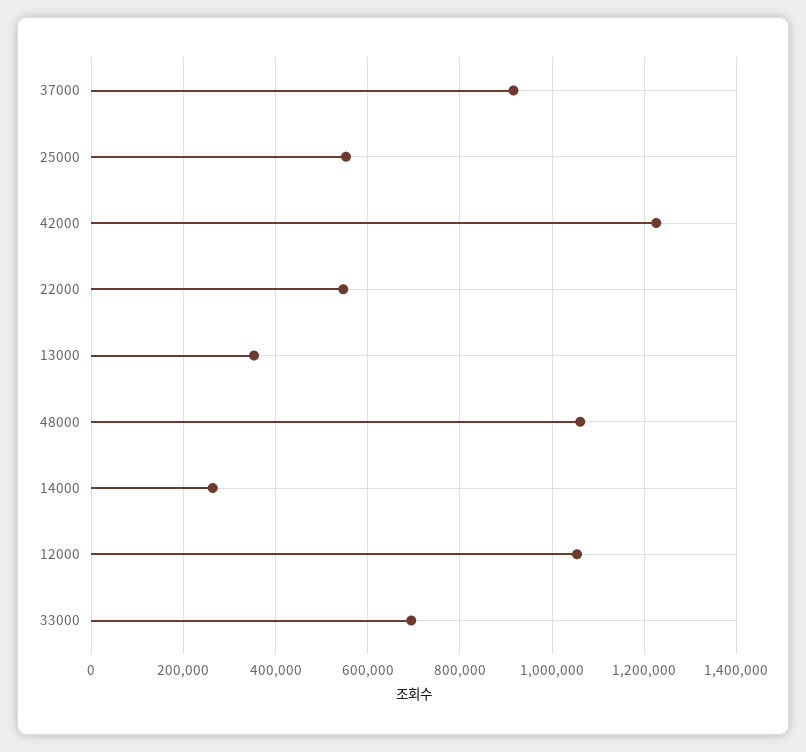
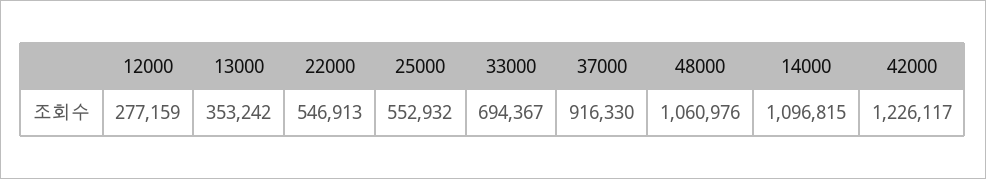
  {
    "37000": 916330,
    "25000": 552932,
    "42000": 1226117,
    "22000": 546913,
    "13000": 353242,
    "48000": 1060976,
-   "14000": 260000,
+   "14000": 1096815,
-   "12000": 1060000,
+   "12000": 277159,
    "33000": 694367
  }

